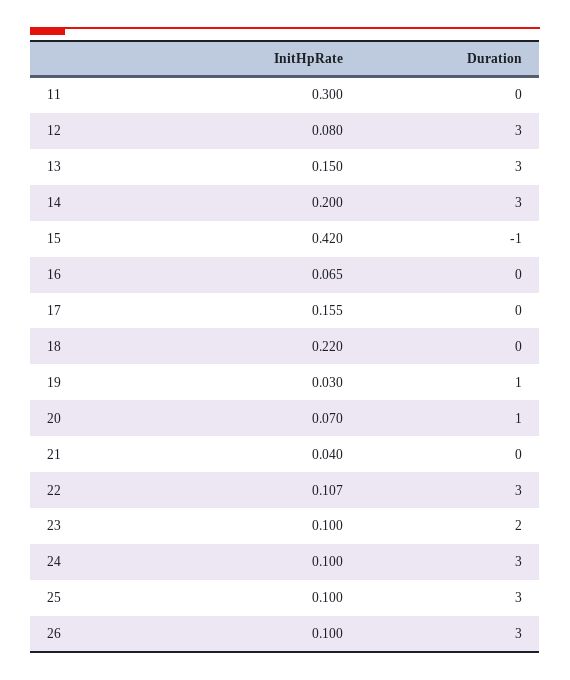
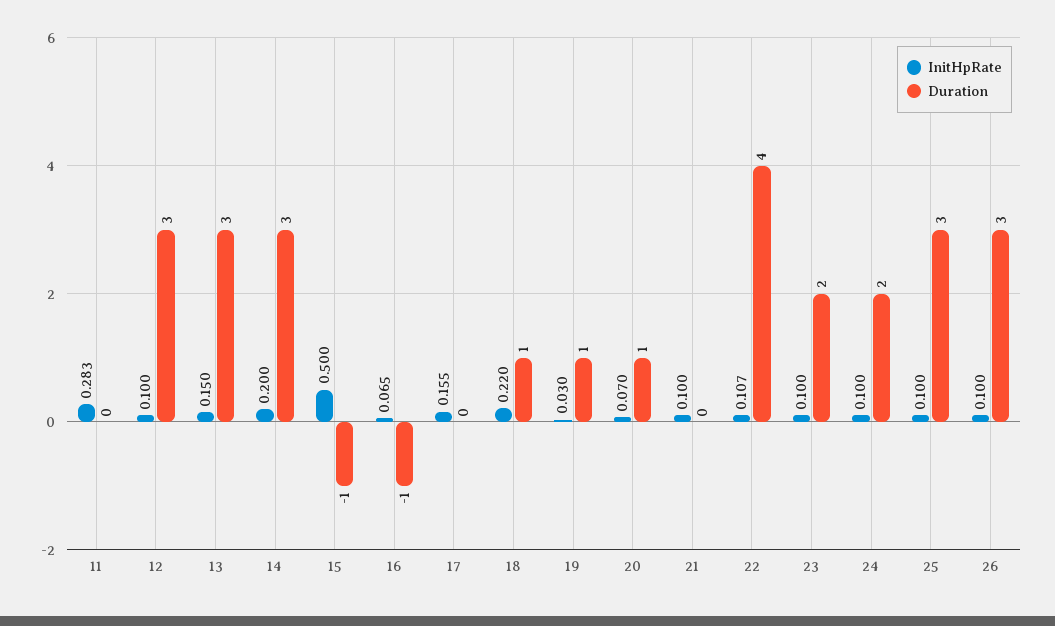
  {
    "InitHpRate": {
-     "11": 0.3,
+     "11": 0.283,
-     "12": 0.08,
+     "12": 0.1,
      "13": 0.15,
      "14": 0.2,
-     "15": 0.42,
+     "15": 0.5,
      "16": 0.065,
      "17": 0.155,
      "18": 0.22,
      "19": 0.03,
      "20": 0.07,
-     "21": 0.04,
+     "21": 0.1,
      "22": 0.107,
      "23": 0.1,
      "24": 0.1,
      "25": 0.1,
      "26": 0.1
    },
    "Duration": {
      "11": 0,
      "12": 3,
      "13": 3,
      "14": 3,
      "15": -1,
-     "16": 0,
+     "16": -1,
      "17": 0,
-     "18": 0,
+     "18": 1,
      "19": 1,
      "20": 1,
      "21": 0,
-     "22": 3,
+     "22": 4,
      "23": 2,
-     "24": 3,
+     "24": 2,
      "25": 3,
      "26": 3
    }
  }

